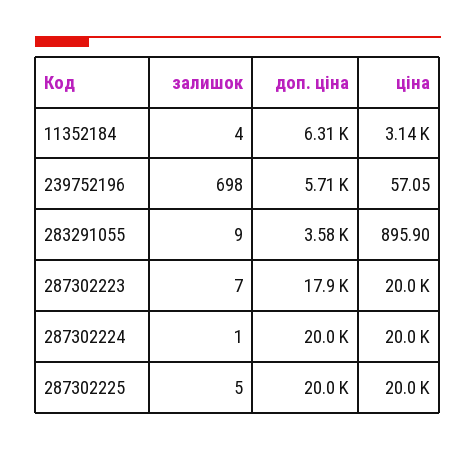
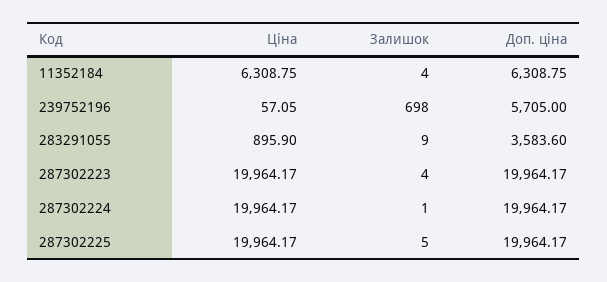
  {
    "залишок": {
      "11352184": 4,
      "239752196": 698,
      "283291055": 9,
-     "287302223": 7,
+     "287302223": 4,
      "287302224": 1,
      "287302225": 5
    },
    "доп. ціна": {
      "11352184": 6308.75,
      "239752196": 5705,
      "283291055": 3583.6,
-     "287302223": 17900,
+     "287302223": 19964.17,
      "287302224": 19964.17,
      "287302225": 19964.17
    },
    "ціна": {
-     "11352184": 3140,
+     "11352184": 6308.75,
      "239752196": 57.05,
      "283291055": 895.9,
      "287302223": 19964.17,
      "287302224": 19964.17,
      "287302225": 19964.17
    }
  }

